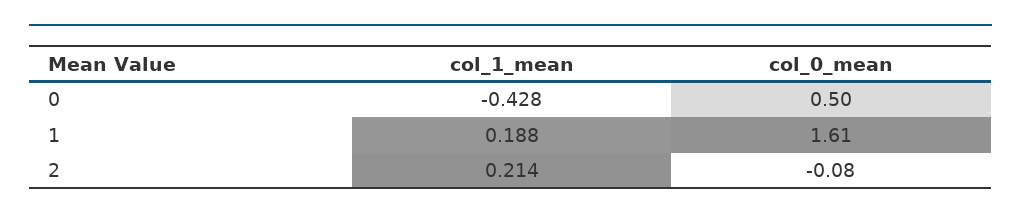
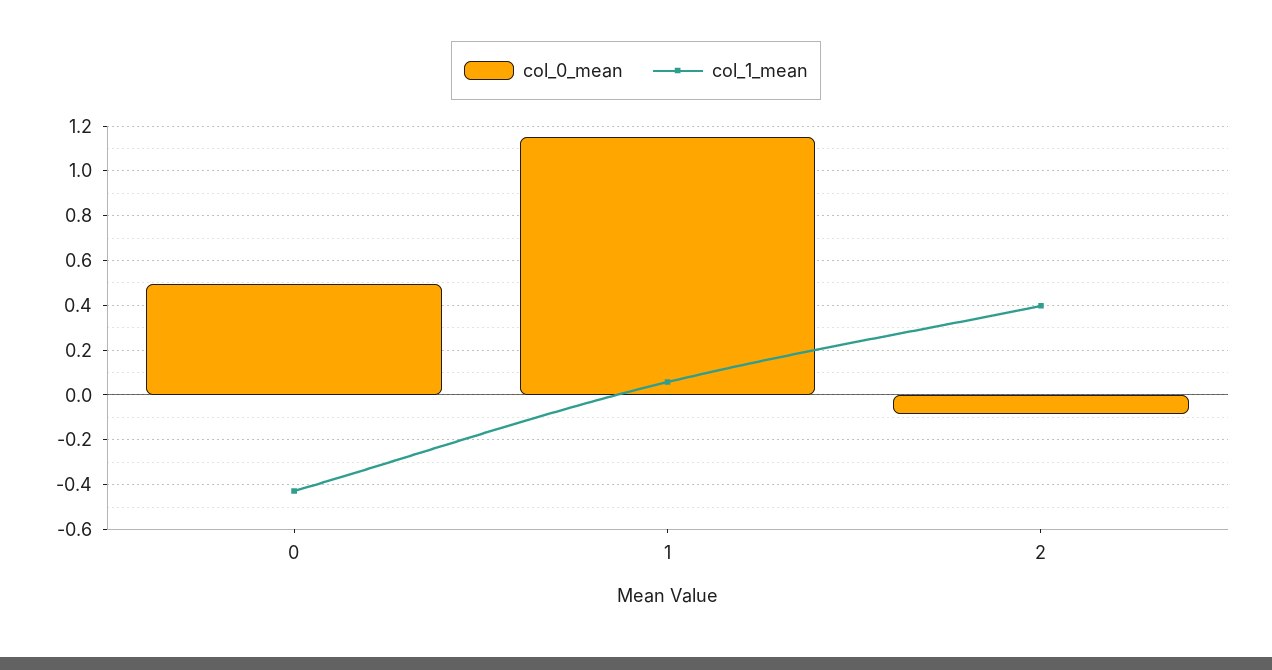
  {
    "col_1_mean": {
      "0": -0.428,
-     "1": 0.188,
+     "1": 0.05,
-     "2": 0.214
+     "2": 0.4
    },
    "col_0_mean": {
      "0": 0.5,
-     "1": 1.61,
+     "1": 1.15,
      "2": -0.08
    }
  }

